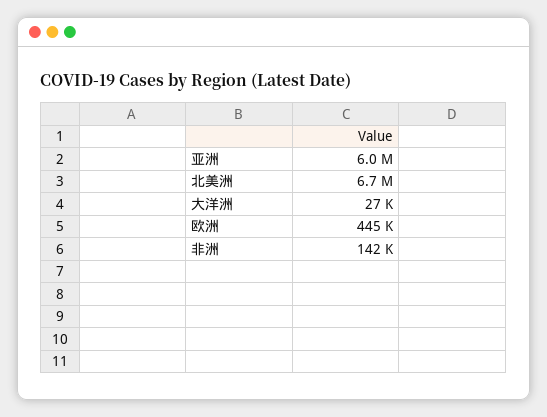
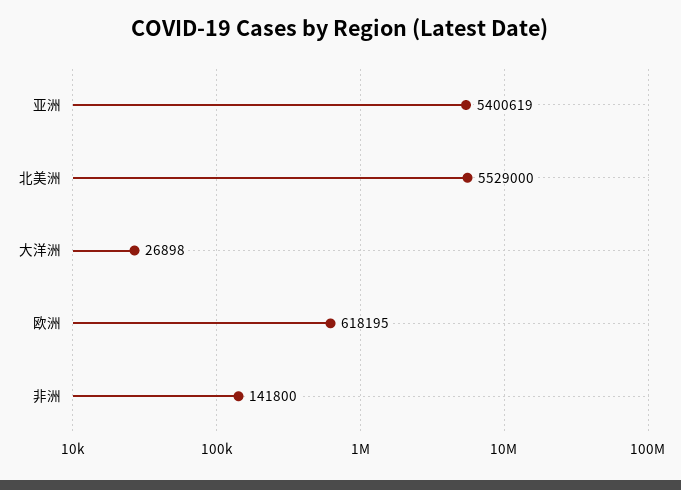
  {
-   "亚洲": 6000000,
+   "亚洲": 5400619,
-   "北美洲": 6700000,
+   "北美洲": 5529000,
    "大洋洲": 26898,
-   "欧洲": 445000,
+   "欧洲": 618195,
    "非洲": 141800
  }

